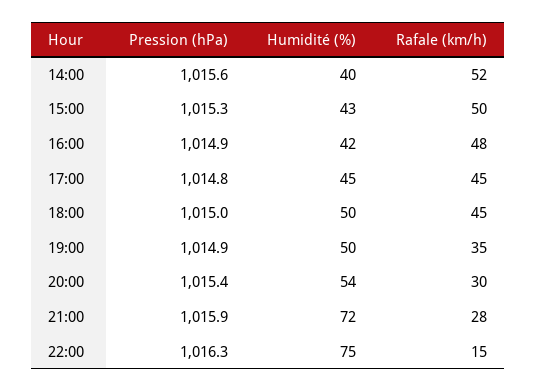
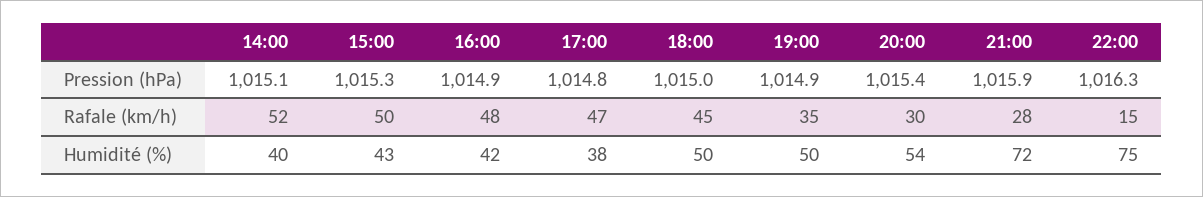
  {
    "Pression (hPa)": {
-     "14:00": 1015.6,
+     "14:00": 1015.1,
      "15:00": 1015.3,
      "16:00": 1014.9,
      "17:00": 1014.8,
      "18:00": 1015,
      "19:00": 1014.9,
      "20:00": 1015.4,
      "21:00": 1015.9,
      "22:00": 1016.3
    },
    "Humidité (%)": {
      "14:00": 40,
      "15:00": 43,
      "16:00": 42,
-     "17:00": 45,
+     "17:00": 38,
      "18:00": 50,
      "19:00": 50,
      "20:00": 54,
      "21:00": 72,
      "22:00": 75
    },
    "Rafale (km/h)": {
      "14:00": 52,
      "15:00": 50,
      "16:00": 48,
-     "17:00": 45,
+     "17:00": 47,
      "18:00": 45,
      "19:00": 35,
      "20:00": 30,
      "21:00": 28,
      "22:00": 15
    }
  }

